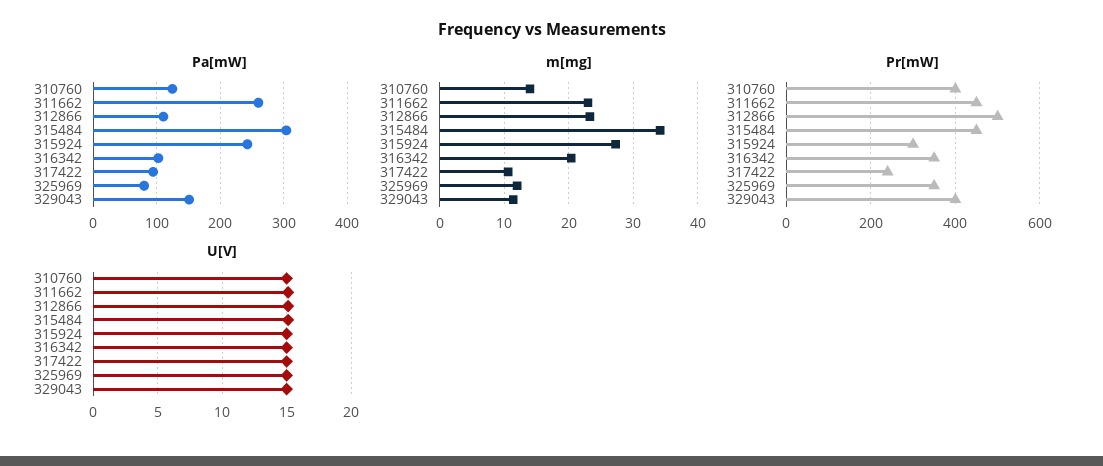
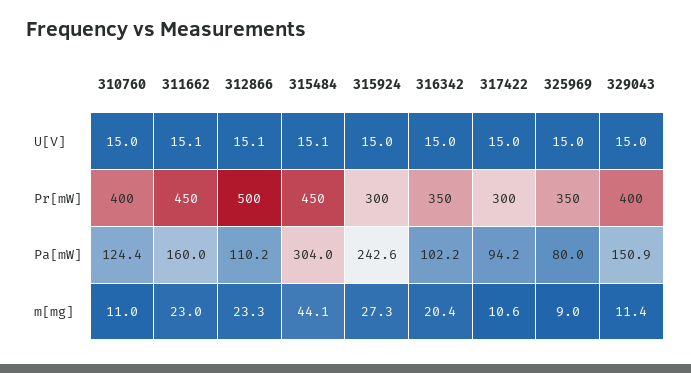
  {
    "Pa[mW]": {
      "310760": 124.4,
-     "311662": 260,
+     "311662": 160,
      "312866": 110.2,
      "315484": 304,
      "315924": 242.6,
      "316342": 102.2,
      "317422": 94.2,
      "325969": 80,
      "329043": 150.9
    },
    "m[mg]": {
-     "310760": 14,
+     "310760": 11,
      "311662": 23,
      "312866": 23.3,
-     "315484": 34,
+     "315484": 44.1,
      "315924": 27.3,
      "316342": 20.4,
      "317422": 10.6,
-     "325969": 12,
+     "325969": 9,
      "329043": 11.4
    },
    "Pr[mW]": {
      "310760": 400,
      "311662": 450,
      "312866": 500,
      "315484": 450,
      "315924": 300,
      "316342": 350,
-     "317422": 240,
+     "317422": 300,
      "325969": 350,
      "329043": 400
    },
    "U[V]": {
      "310760": 15,
      "311662": 15.1,
      "312866": 15.1,
      "315484": 15.1,
      "315924": 15,
      "316342": 15,
      "317422": 15,
      "325969": 15,
      "329043": 15
    }
  }

